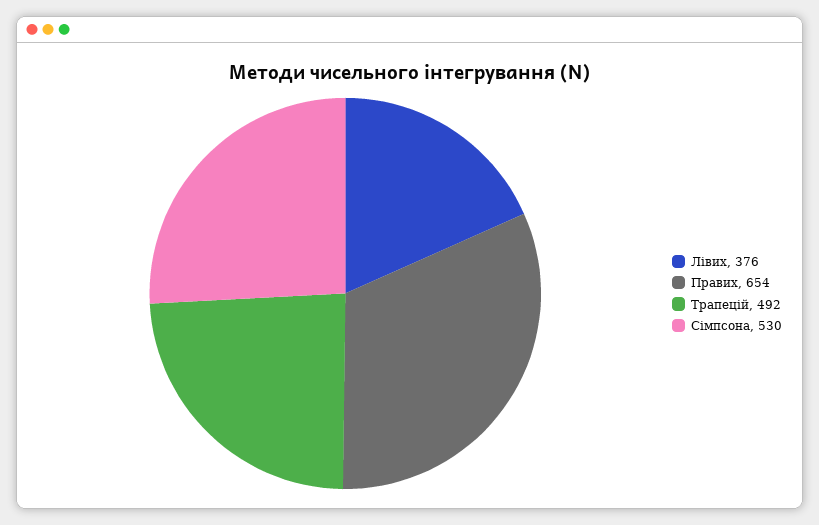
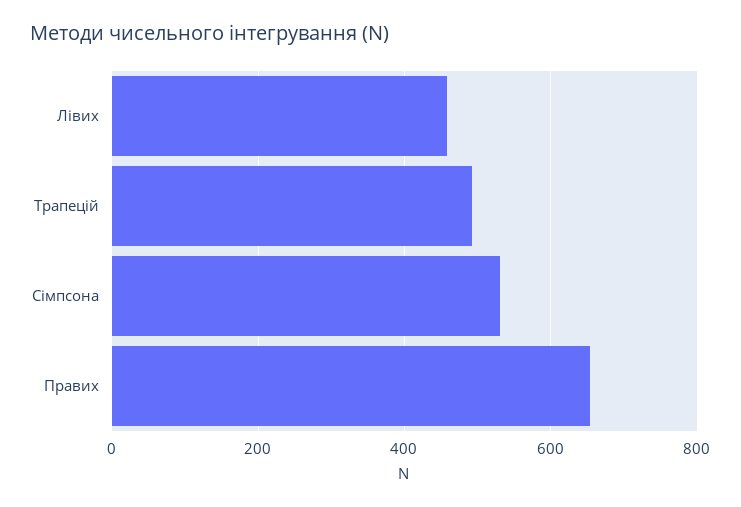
  {
-   "Лівих": 376,
+   "Лівих": 460,
    "Правих": 654,
    "Трапецій": 492,
    "Сімпсона": 530
  }

